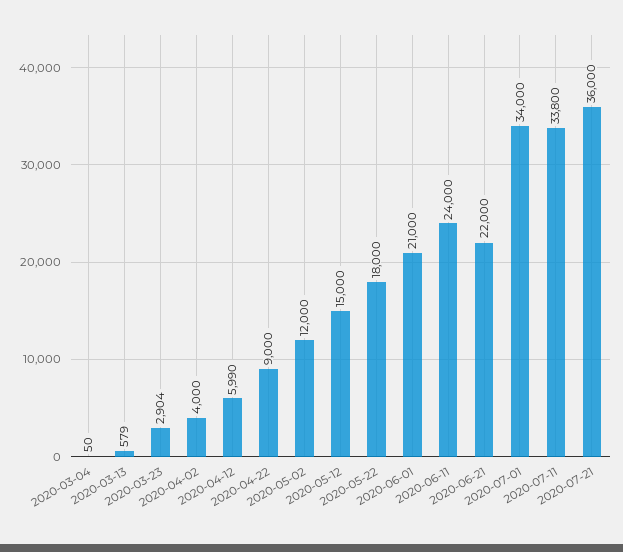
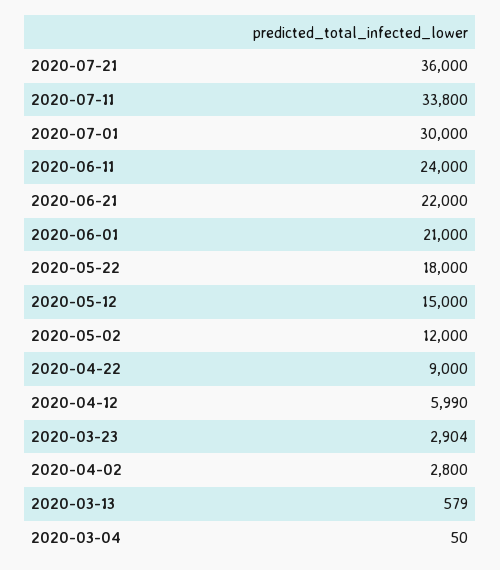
  {
    "2020-03-04": 50,
    "2020-03-13": 579,
    "2020-03-23": 2904,
-   "2020-04-02": 4000,
+   "2020-04-02": 2800,
    "2020-04-12": 5990,
    "2020-04-22": 9000,
    "2020-05-02": 12000,
    "2020-05-12": 15000,
    "2020-05-22": 18000,
    "2020-06-01": 21000,
    "2020-06-11": 24000,
    "2020-06-21": 22000,
-   "2020-07-01": 34000,
+   "2020-07-01": 30000,
    "2020-07-11": 33800,
    "2020-07-21": 36000
  }

